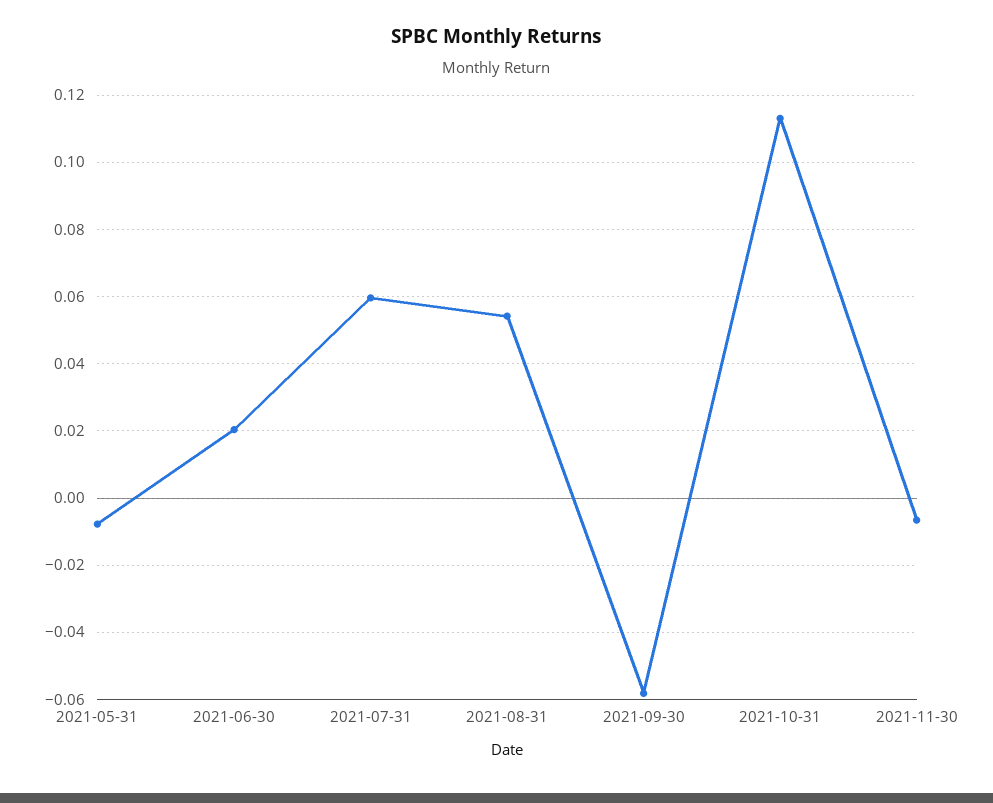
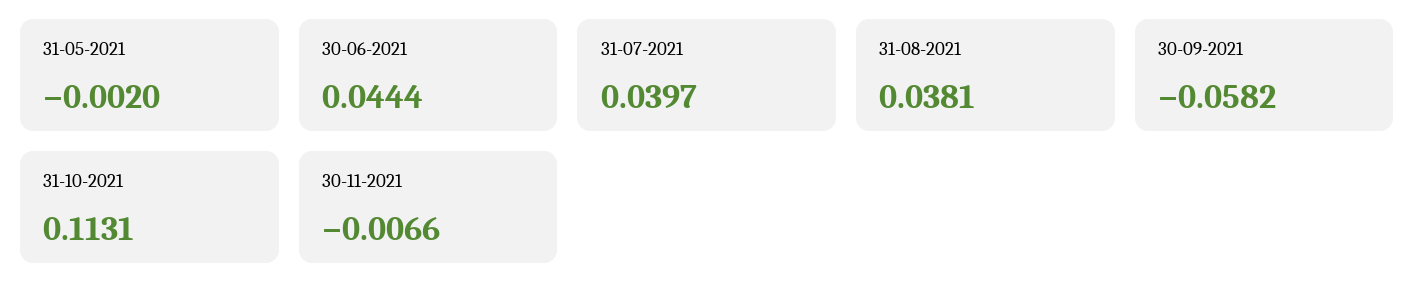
  {
-   "2021-05-31": -0.008,
+   "2021-05-31": -0.002,
-   "2021-06-30": 0.02,
+   "2021-06-30": 0.0444,
-   "2021-07-31": 0.06,
+   "2021-07-31": 0.0397,
-   "2021-08-31": 0.054,
+   "2021-08-31": 0.0381,
    "2021-09-30": -0.0582,
    "2021-10-31": 0.1131,
    "2021-11-30": -0.0066
  }

